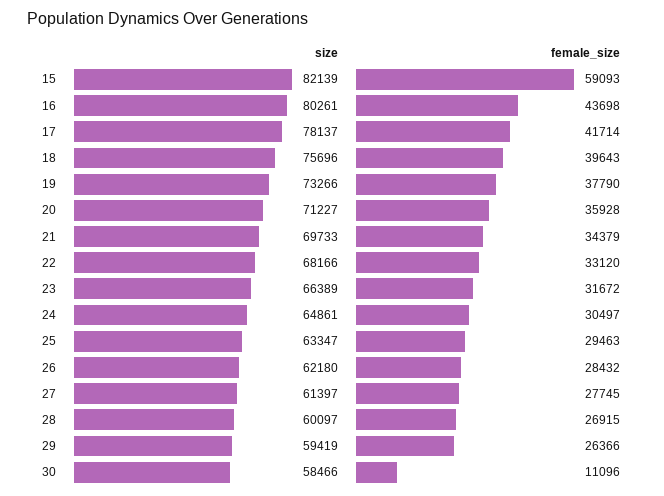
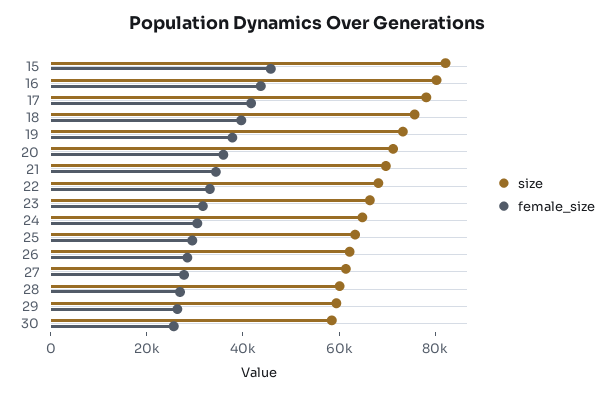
  {
    "size": {
      "15": 82139,
      "16": 80261,
      "17": 78137,
      "18": 75696,
      "19": 73266,
      "20": 71227,
      "21": 69733,
      "22": 68166,
      "23": 66389,
      "24": 64861,
      "25": 63347,
      "26": 62180,
      "27": 61397,
      "28": 60097,
      "29": 59419,
      "30": 58466
    },
    "female_size": {
-     "15": 59093,
+     "15": 45000,
      "16": 43698,
      "17": 41714,
      "18": 39643,
      "19": 37790,
      "20": 35928,
      "21": 34379,
      "22": 33120,
      "23": 31672,
      "24": 30497,
      "25": 29463,
      "26": 28432,
      "27": 27745,
      "28": 26915,
      "29": 26366,
-     "30": 11096
+     "30": 25000
    }
  }

